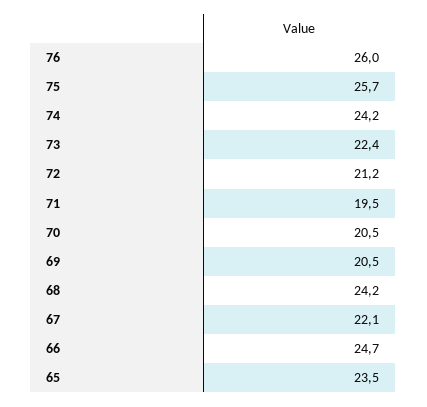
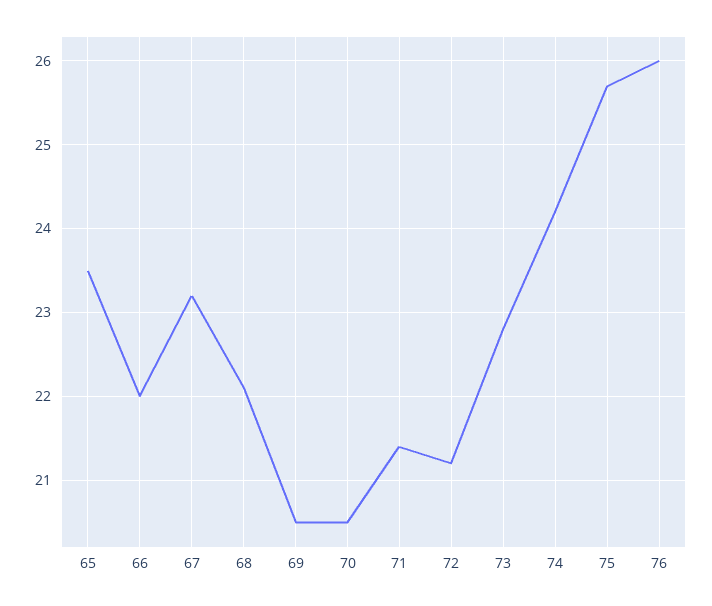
  {
    "76": 26,
    "75": 25.7,
    "74": 24.2,
-   "73": 22.4,
+   "73": 22.8,
    "72": 21.2,
-   "71": 19.5,
+   "71": 21.4,
    "70": 20.5,
    "69": 20.5,
-   "68": 24.2,
+   "68": 22.1,
-   "67": 22.1,
+   "67": 23.2,
-   "66": 24.7,
+   "66": 22,
    "65": 23.5
  }

